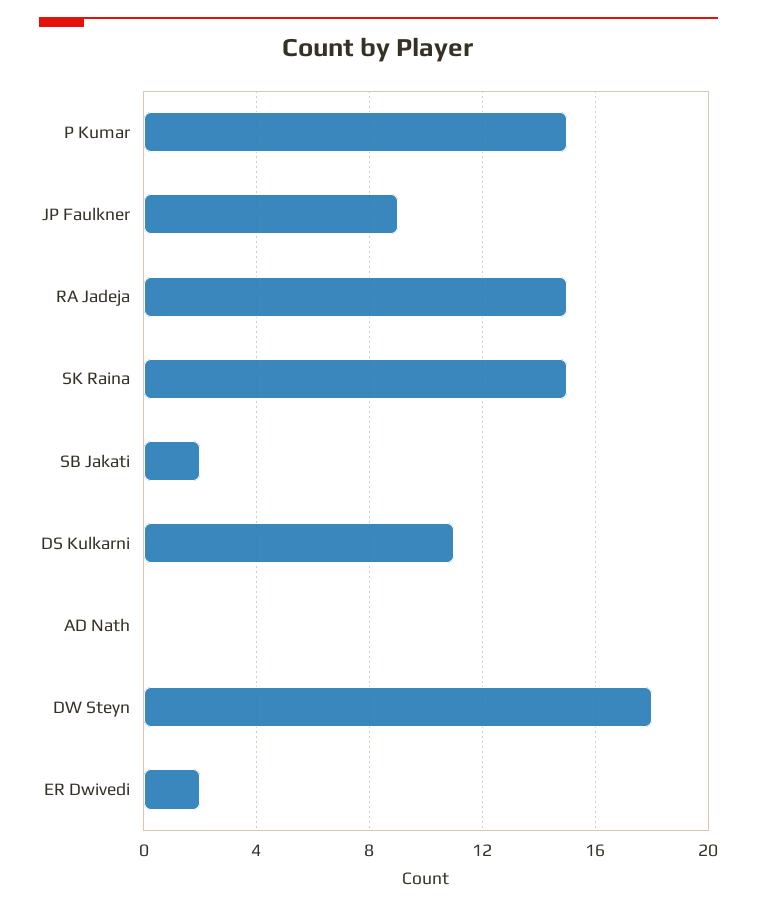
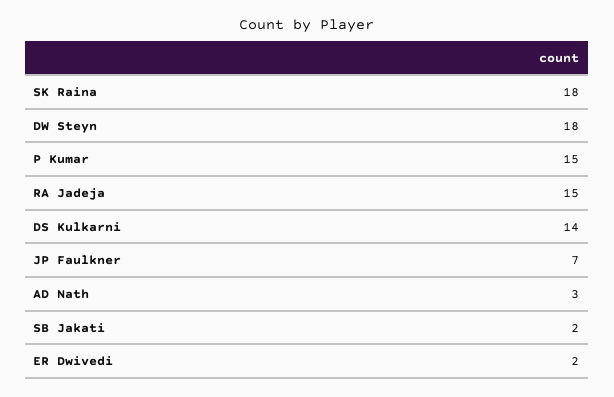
  {
    "P Kumar": 15,
-   "JP Faulkner": 9,
+   "JP Faulkner": 7,
    "RA Jadeja": 15,
-   "SK Raina": 15,
+   "SK Raina": 18,
    "SB Jakati": 2,
-   "DS Kulkarni": 11,
+   "DS Kulkarni": 14,
-   "AD Nath": 0,
+   "AD Nath": 3,
    "DW Steyn": 18,
    "ER Dwivedi": 2
  }

